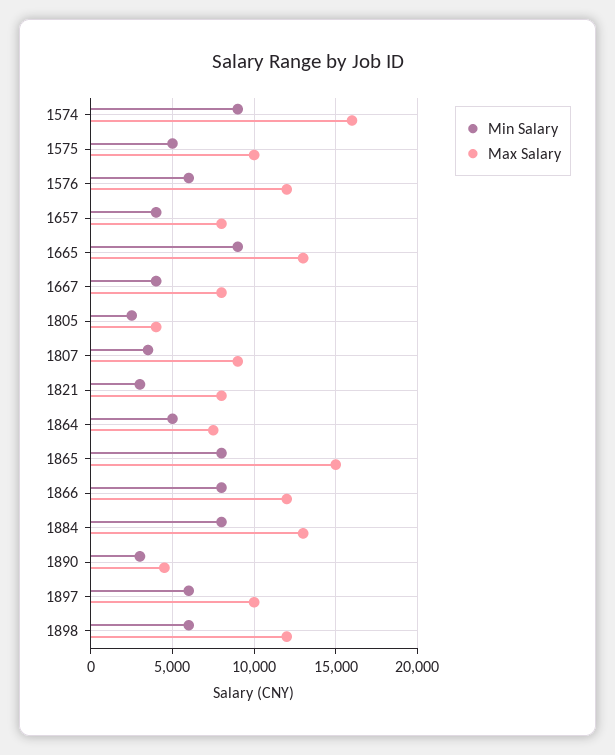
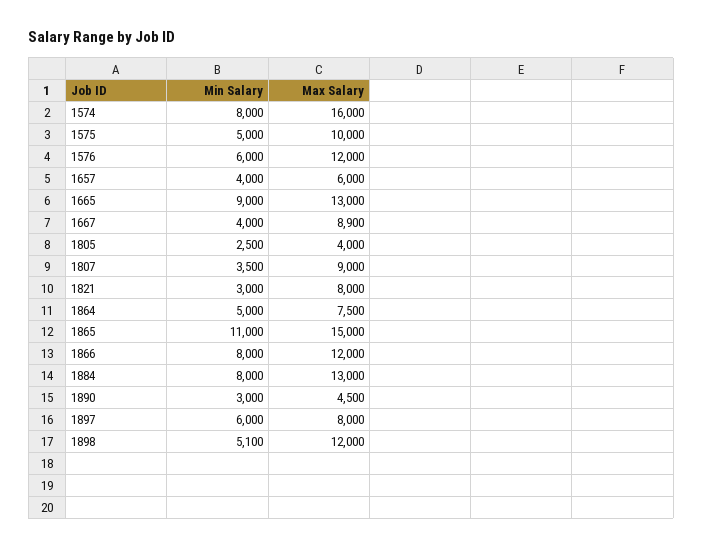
  {
    "Min Salary": {
-     "1574": 9000,
+     "1574": 8000,
      "1575": 5000,
      "1576": 6000,
      "1657": 4000,
      "1665": 9000,
      "1667": 4000,
      "1805": 2500,
      "1807": 3500,
      "1821": 3000,
      "1864": 5000,
-     "1865": 8000,
+     "1865": 11000,
      "1866": 8000,
      "1884": 8000,
      "1890": 3000,
      "1897": 6000,
-     "1898": 6000
+     "1898": 5100
    },
    "Max Salary": {
      "1574": 16000,
      "1575": 10000,
      "1576": 12000,
-     "1657": 8000,
+     "1657": 6000,
      "1665": 13000,
-     "1667": 8000,
+     "1667": 8900,
      "1805": 4000,
      "1807": 9000,
      "1821": 8000,
      "1864": 7500,
      "1865": 15000,
      "1866": 12000,
      "1884": 13000,
      "1890": 4500,
-     "1897": 10000,
+     "1897": 8000,
      "1898": 12000
    }
  }

